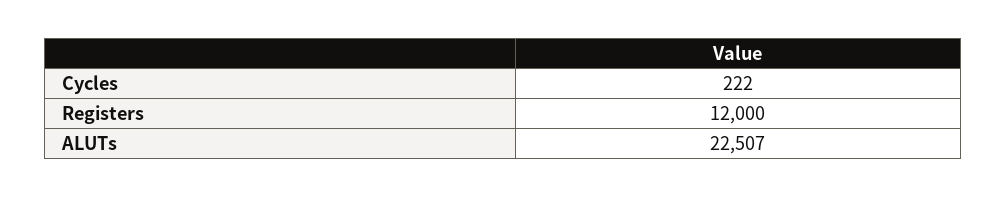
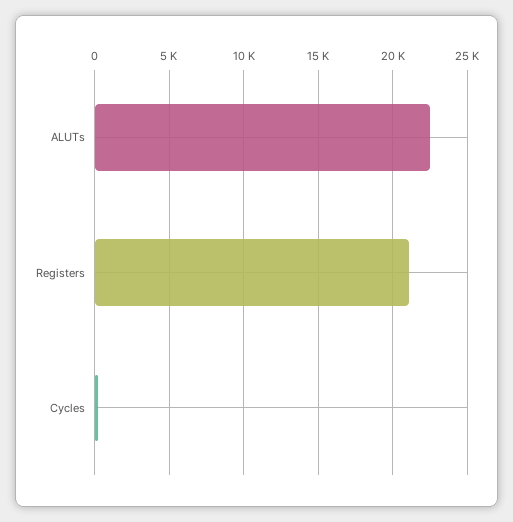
  {
    "Cycles": 222,
-   "Registers": 12000,
+   "Registers": 21000,
    "ALUTs": 22507
  }

